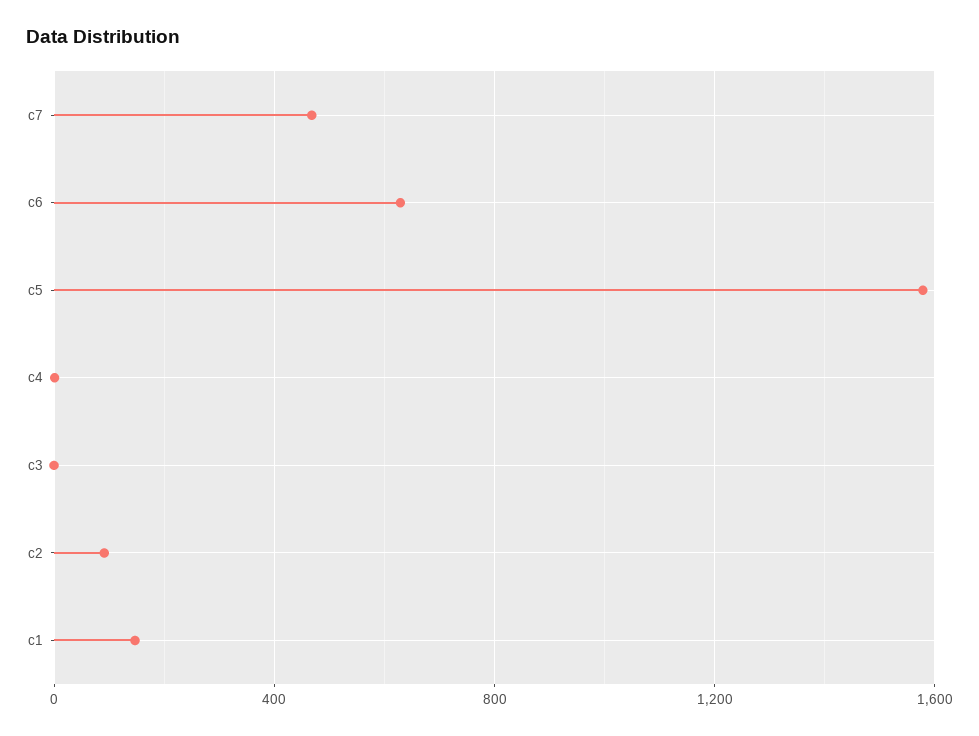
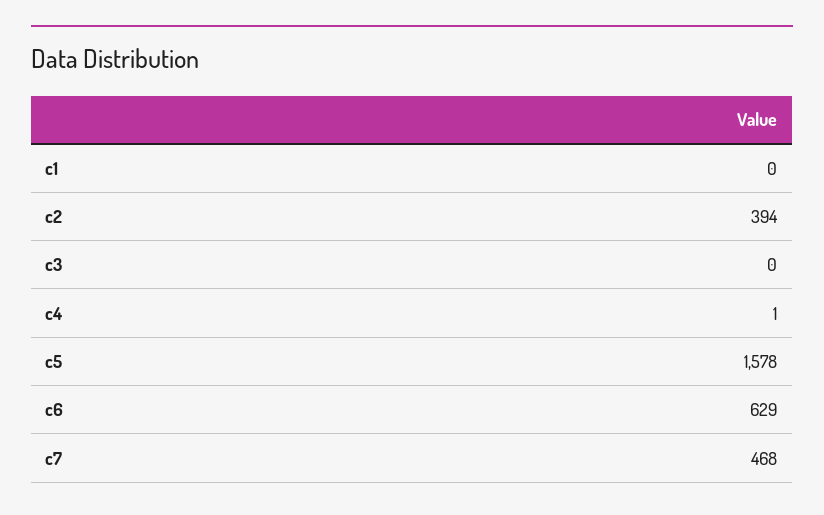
  {
    "c7": 468,
    "c6": 629,
    "c5": 1578,
    "c4": 1,
    "c3": 0,
-   "c2": 100,
+   "c2": 394,
-   "c1": 150
+   "c1": 0
  }

